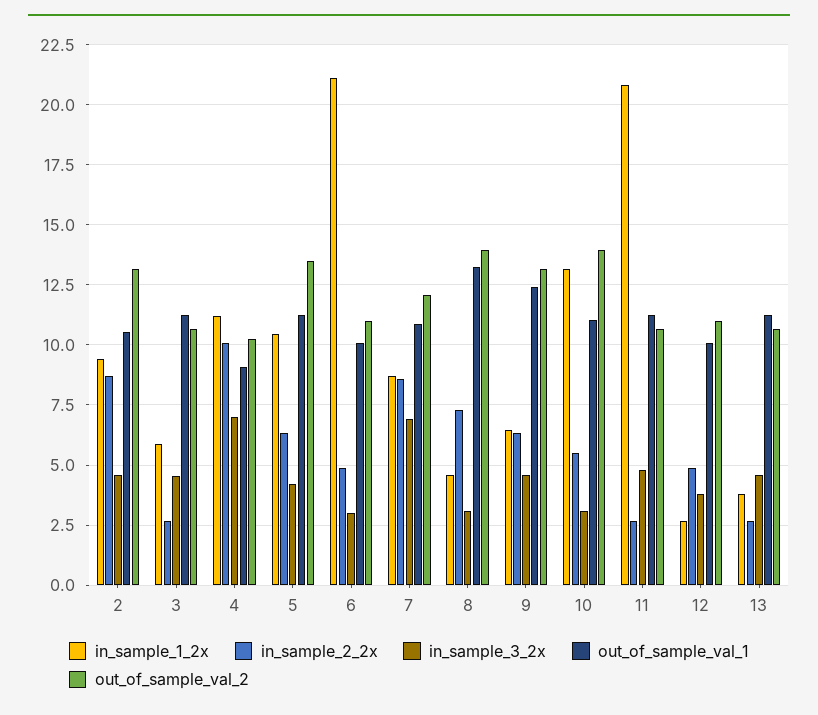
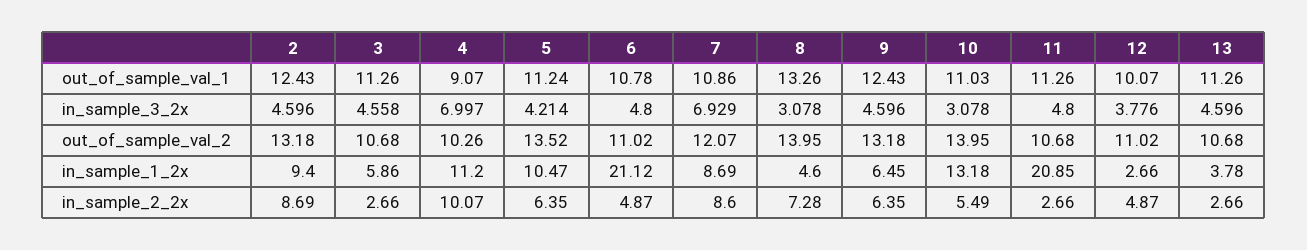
  {
    "in_sample_1_2x": {
      "2": 9.4,
      "3": 5.86,
      "4": 11.2,
      "5": 10.47,
      "6": 21.12,
      "7": 8.69,
      "8": 4.6,
      "9": 6.45,
      "10": 13.18,
      "11": 20.85,
      "12": 2.66,
      "13": 3.78
    },
    "in_sample_2_2x": {
      "2": 8.69,
      "3": 2.66,
      "4": 10.07,
      "5": 6.35,
      "6": 4.87,
      "7": 8.6,
      "8": 7.28,
      "9": 6.35,
      "10": 5.49,
      "11": 2.66,
      "12": 4.87,
      "13": 2.66
    },
    "in_sample_3_2x": {
      "2": 4.596,
      "3": 4.558,
      "4": 6.997,
      "5": 4.214,
-     "6": 3,
+     "6": 4.8,
      "7": 6.929,
      "8": 3.078,
      "9": 4.596,
      "10": 3.078,
      "11": 4.8,
      "12": 3.776,
      "13": 4.596
    },
    "out_of_sample_val_1": {
-     "2": 10.5,
+     "2": 12.43,
      "3": 11.26,
      "4": 9.07,
      "5": 11.24,
-     "6": 10,
+     "6": 10.78,
      "7": 10.86,
      "8": 13.26,
      "9": 12.43,
      "10": 11.03,
      "11": 11.26,
      "12": 10.07,
      "13": 11.26
    },
    "out_of_sample_val_2": {
      "2": 13.18,
      "3": 10.68,
      "4": 10.26,
      "5": 13.52,
      "6": 11.02,
      "7": 12.07,
      "8": 13.95,
      "9": 13.18,
      "10": 13.95,
      "11": 10.68,
      "12": 11.02,
      "13": 10.68
    }
  }

